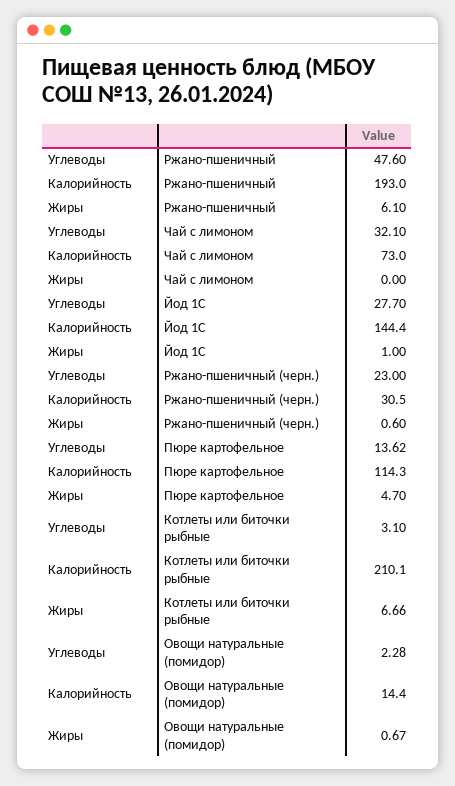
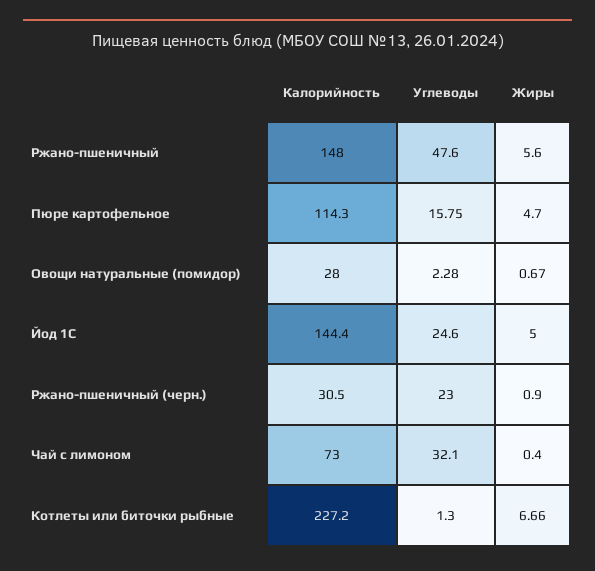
  {
    "Углеводы": {
      "Ржано-пшеничный": 47.6,
      "Чай с лимоном": 32.1,
-     "Йод 1С": 27.7,
+     "Йод 1С": 24.6,
      "Ржано-пшеничный (черн.)": 23,
-     "Пюре картофельное": 13.62,
+     "Пюре картофельное": 15.75,
-     "Котлеты или биточки рыбные": 3.1,
+     "Котлеты или биточки рыбные": 1.3,
      "Овощи натуральные (помидор)": 2.28
    },
    "Калорийность": {
-     "Ржано-пшеничный": 193,
+     "Ржано-пшеничный": 148,
      "Чай с лимоном": 73,
      "Йод 1С": 144.4,
      "Ржано-пшеничный (черн.)": 30.5,
      "Пюре картофельное": 114.3,
-     "Котлеты или биточки рыбные": 210.1,
+     "Котлеты или биточки рыбные": 227.2,
-     "Овощи натуральные (помидор)": 14.4
+     "Овощи натуральные (помидор)": 28
    },
    "Жиры": {
-     "Ржано-пшеничный": 6.1,
+     "Ржано-пшеничный": 5.6,
-     "Чай с лимоном": 0,
+     "Чай с лимоном": 0.4,
-     "Йод 1С": 1,
+     "Йод 1С": 5,
-     "Ржано-пшеничный (черн.)": 0.6,
+     "Ржано-пшеничный (черн.)": 0.9,
      "Пюре картофельное": 4.7,
      "Котлеты или биточки рыбные": 6.66,
      "Овощи натуральные (помидор)": 0.67
    }
  }

